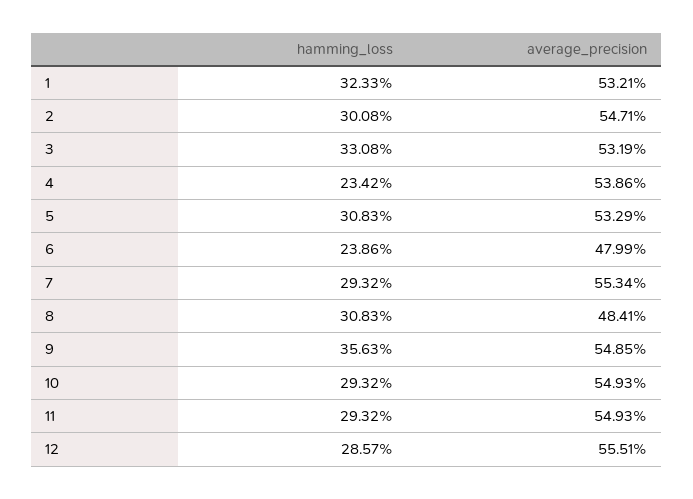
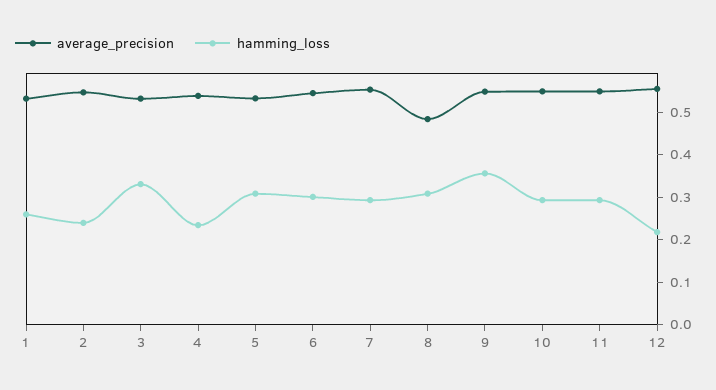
  {
    "hamming_loss": {
-     "1": 0.3233,
+     "1": 0.26,
-     "2": 0.3008,
+     "2": 0.24,
      "3": 0.3308,
      "4": 0.2342,
      "5": 0.3083,
-     "6": 0.2386,
+     "6": 0.3,
      "7": 0.2932,
      "8": 0.3083,
      "9": 0.3563,
      "10": 0.2932,
      "11": 0.2932,
-     "12": 0.2857
+     "12": 0.22
    },
    "average_precision": {
      "1": 0.5321,
      "2": 0.5471,
      "3": 0.5319,
      "4": 0.5386,
      "5": 0.5329,
-     "6": 0.4799,
+     "6": 0.54,
      "7": 0.5534,
      "8": 0.4841,
      "9": 0.5485,
      "10": 0.5493,
      "11": 0.5493,
      "12": 0.5551
    }
  }

